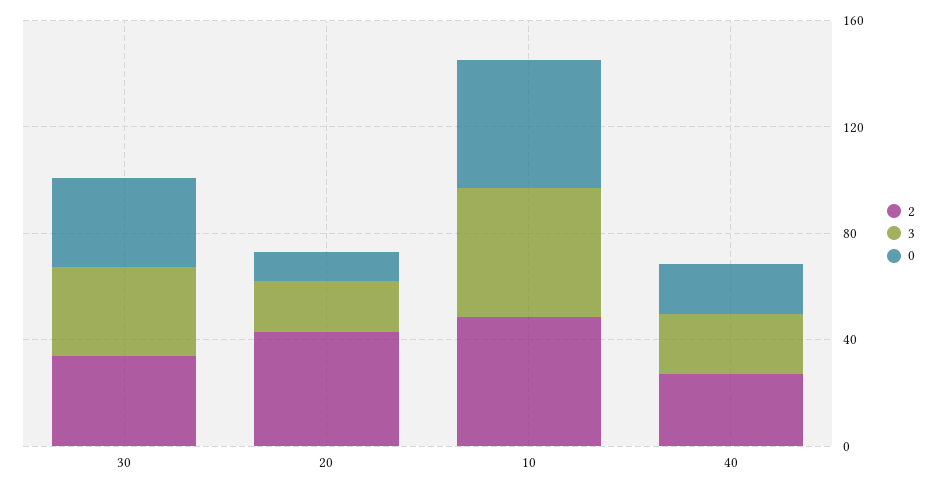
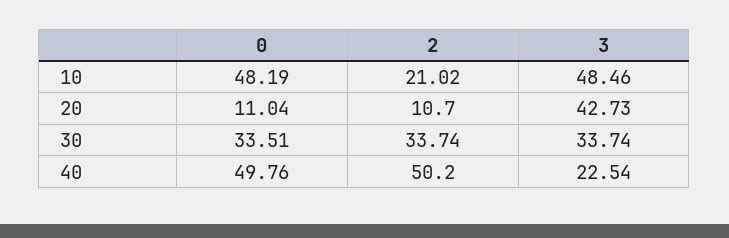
  {
    "2": {
      "30": 33.74,
-     "20": 40,
+     "20": 10.7,
-     "10": 50,
+     "10": 21.02,
-     "40": 30
+     "40": 50.2
    },
    "3": {
      "30": 33.74,
-     "20": 20,
+     "20": 42.73,
      "10": 48.46,
      "40": 22.54
    },
    "0": {
      "30": 33.51,
      "20": 11.04,
      "10": 48.19,
-     "40": 20
+     "40": 49.76
    }
  }

